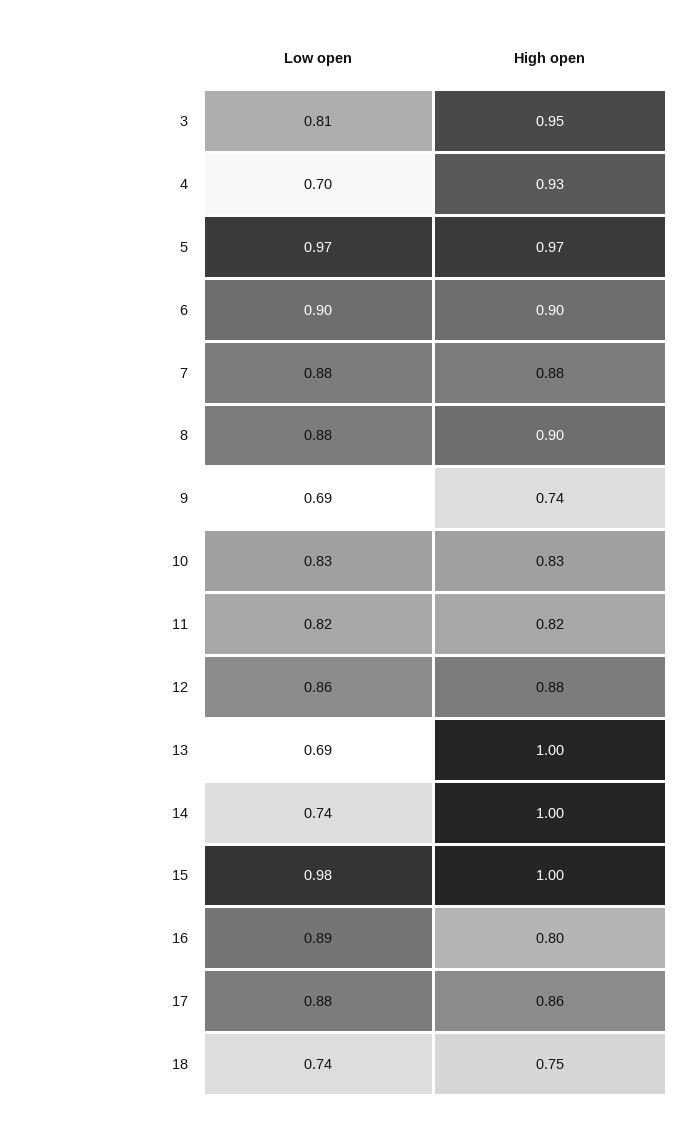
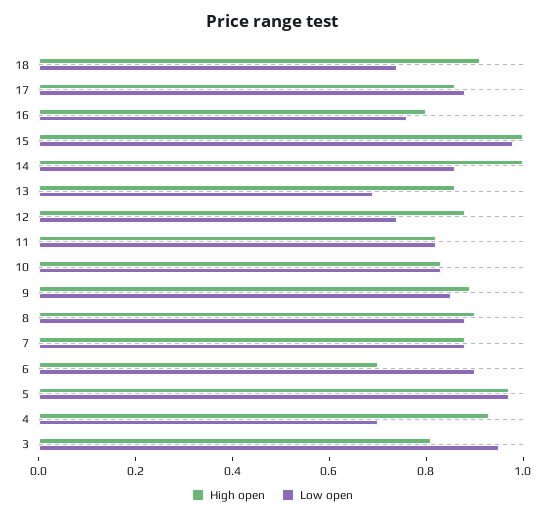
  {
    "Low open": {
-     "3": 0.81,
+     "3": 0.95,
      "4": 0.7,
      "5": 0.97,
      "6": 0.9,
      "7": 0.88,
      "8": 0.88,
-     "9": 0.69,
+     "9": 0.85,
      "10": 0.83,
      "11": 0.82,
-     "12": 0.86,
+     "12": 0.75,
      "13": 0.69,
-     "14": 0.74,
+     "14": 0.85,
      "15": 0.98,
-     "16": 0.89,
+     "16": 0.75,
      "17": 0.88,
      "18": 0.74
    },
    "High open": {
-     "3": 0.95,
+     "3": 0.8,
      "4": 0.93,
      "5": 0.97,
-     "6": 0.9,
+     "6": 0.7,
      "7": 0.88,
      "8": 0.9,
-     "9": 0.74,
+     "9": 0.9,
      "10": 0.83,
      "11": 0.82,
      "12": 0.88,
-     "13": 1,
+     "13": 0.85,
      "14": 1,
      "15": 1,
      "16": 0.8,
      "17": 0.86,
-     "18": 0.75
+     "18": 0.9
    }
  }

